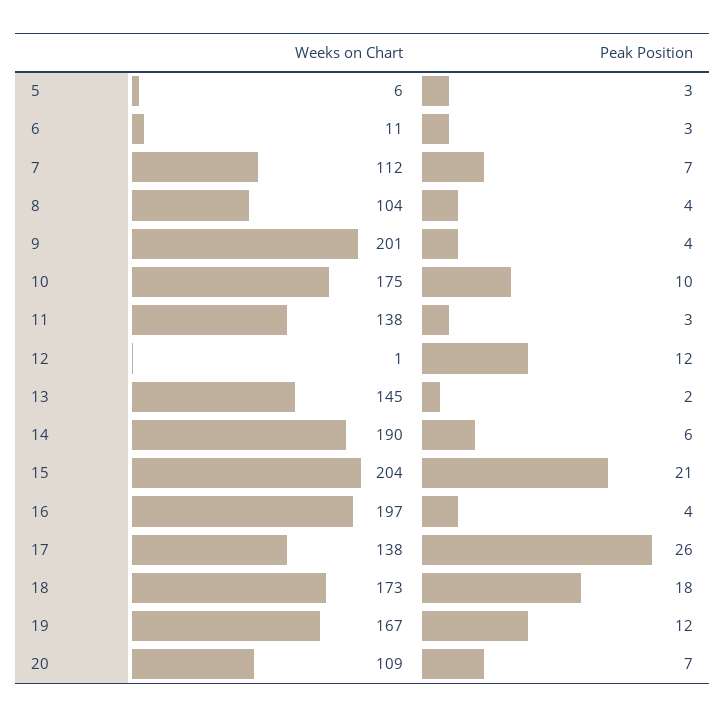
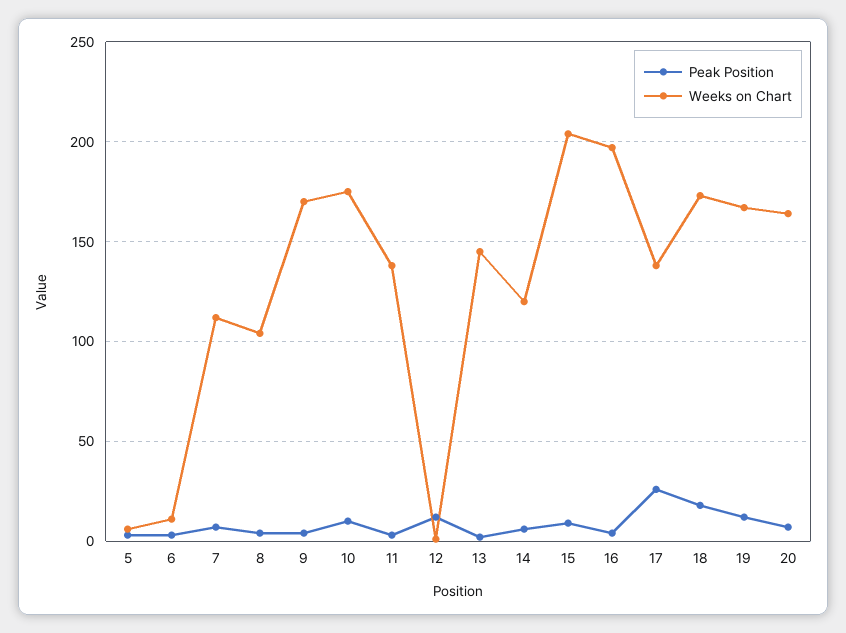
  {
    "Weeks on Chart": {
      "5": 6,
      "6": 11,
      "7": 112,
      "8": 104,
-     "9": 201,
+     "9": 170,
      "10": 175,
      "11": 138,
      "12": 1,
      "13": 145,
-     "14": 190,
+     "14": 120,
      "15": 204,
      "16": 197,
      "17": 138,
      "18": 173,
      "19": 167,
-     "20": 109
+     "20": 165
    },
    "Peak Position": {
      "5": 3,
      "6": 3,
      "7": 7,
      "8": 4,
      "9": 4,
      "10": 10,
      "11": 3,
      "12": 12,
      "13": 2,
      "14": 6,
-     "15": 21,
+     "15": 10,
      "16": 4,
      "17": 26,
      "18": 18,
      "19": 12,
      "20": 7
    }
  }

